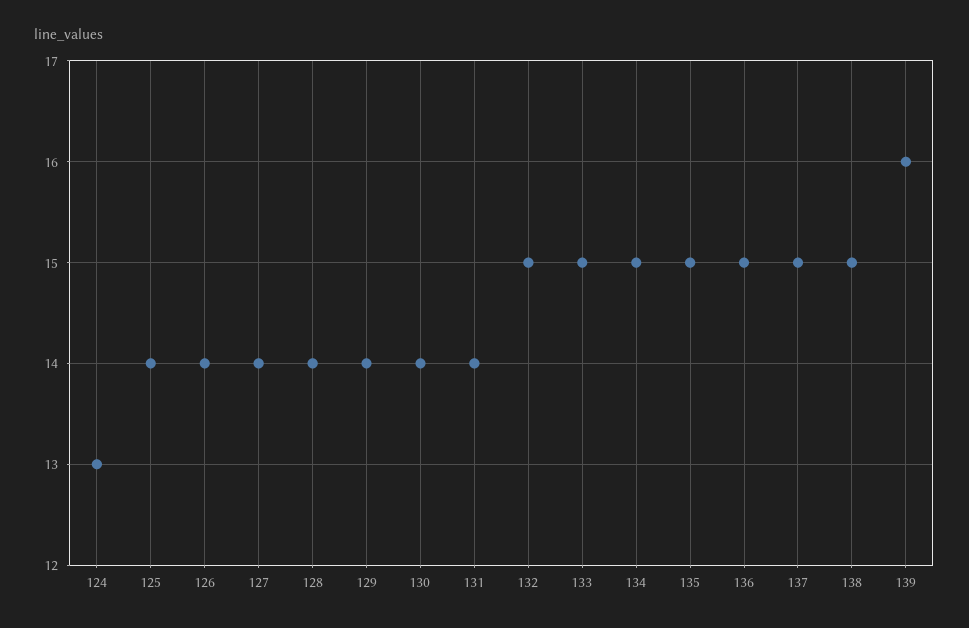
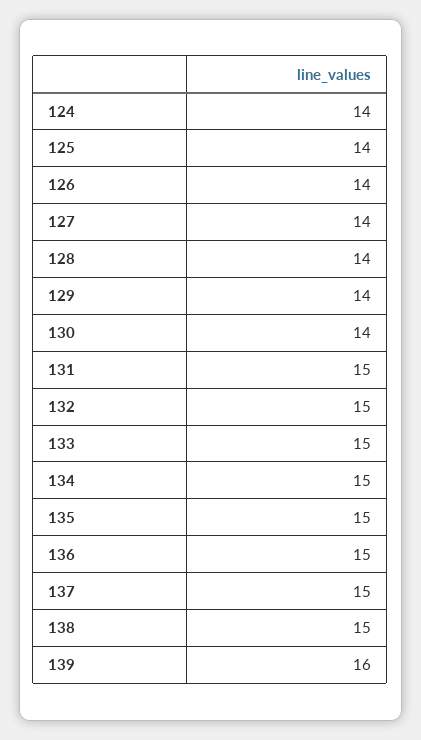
  {
-   "124": 13,
+   "124": 14,
    "125": 14,
    "126": 14,
    "127": 14,
    "128": 14,
    "129": 14,
    "130": 14,
-   "131": 14,
+   "131": 15,
    "132": 15,
    "133": 15,
    "134": 15,
    "135": 15,
    "136": 15,
    "137": 15,
    "138": 15,
    "139": 16
  }

